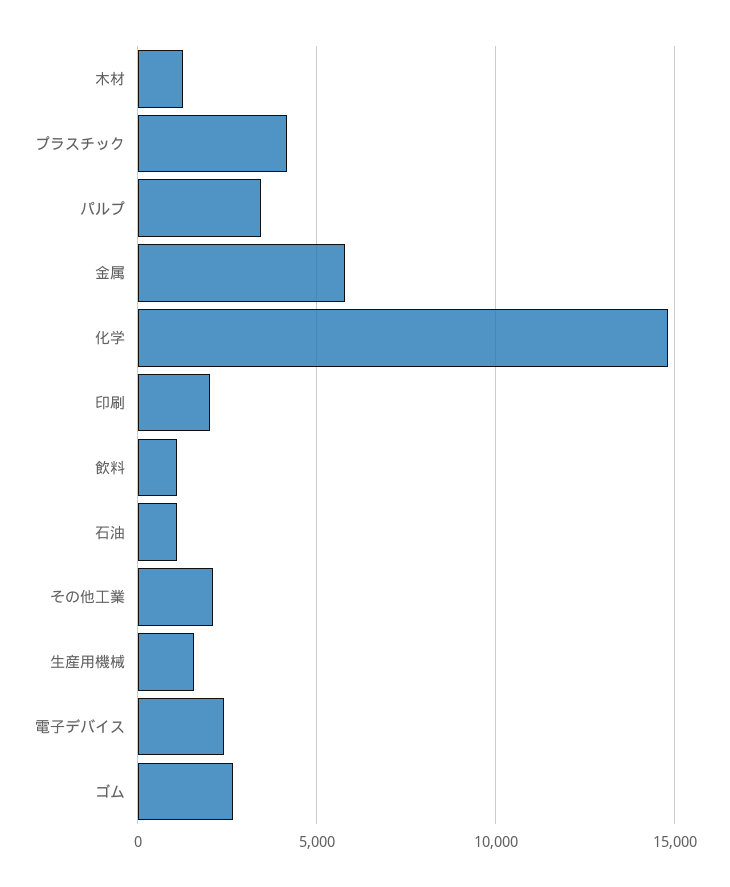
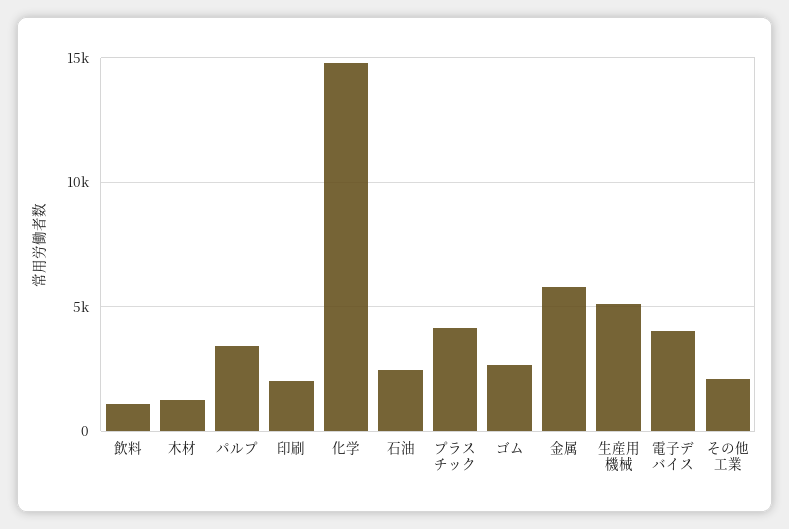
  {
    "木材": 1500,
    "プラスチック": 4000,
    "パルプ": 3500,
    "金属": 6000,
    "化学": 15000,
    "印刷": 2000,
    "飲料": 1000,
-   "石油": 1000,
+   "石油": 2500,
    "その他工業": 2000,
-   "生産用機械": 1500,
+   "生産用機械": 5000,
-   "電子デバイス": 2500,
+   "電子デバイス": 4000,
    "ゴム": 2500
  }

